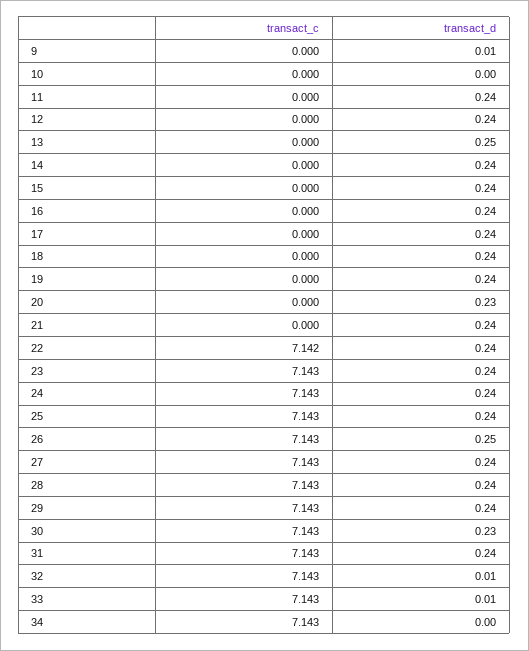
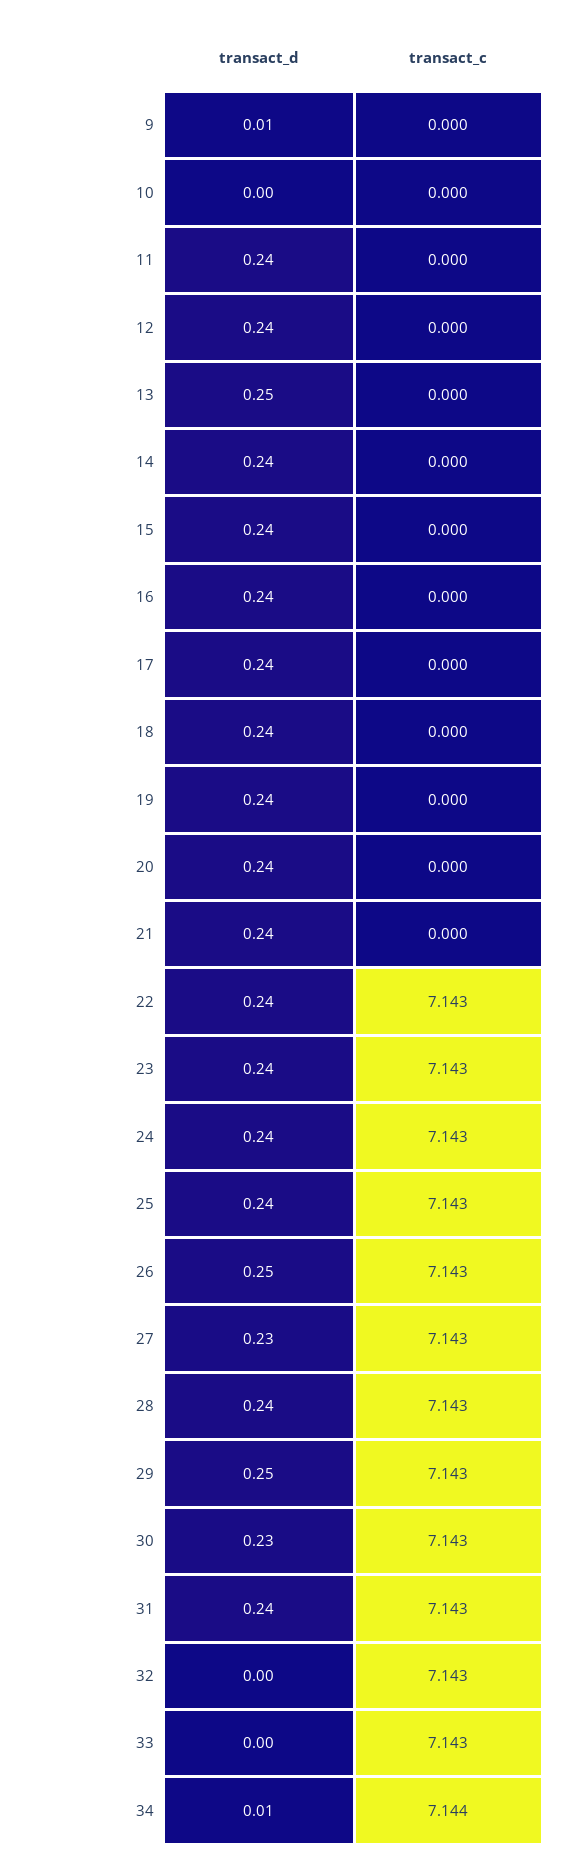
  {
    "transact_c": {
      "9": 0,
      "10": 0,
      "11": 0,
      "12": 0,
      "13": 0,
      "14": 0,
      "15": 0,
      "16": 0,
      "17": 0,
      "18": 0,
      "19": 0,
      "20": 0,
      "21": 0,
-     "22": 7.142,
+     "22": 7.143,
      "23": 7.143,
      "24": 7.143,
      "25": 7.143,
      "26": 7.143,
      "27": 7.143,
      "28": 7.143,
      "29": 7.143,
      "30": 7.143,
      "31": 7.143,
      "32": 7.143,
      "33": 7.143,
-     "34": 7.143
+     "34": 7.144
    },
    "transact_d": {
      "9": 0.01,
      "10": 0,
      "11": 0.24,
      "12": 0.24,
      "13": 0.25,
      "14": 0.24,
      "15": 0.24,
      "16": 0.24,
      "17": 0.24,
      "18": 0.24,
      "19": 0.24,
-     "20": 0.23,
+     "20": 0.24,
      "21": 0.24,
      "22": 0.24,
      "23": 0.24,
      "24": 0.24,
      "25": 0.24,
      "26": 0.25,
-     "27": 0.24,
+     "27": 0.23,
      "28": 0.24,
-     "29": 0.24,
+     "29": 0.25,
      "30": 0.23,
      "31": 0.24,
-     "32": 0.01,
+     "32": 0,
-     "33": 0.01,
+     "33": 0,
-     "34": 0
+     "34": 0.01
    }
  }

